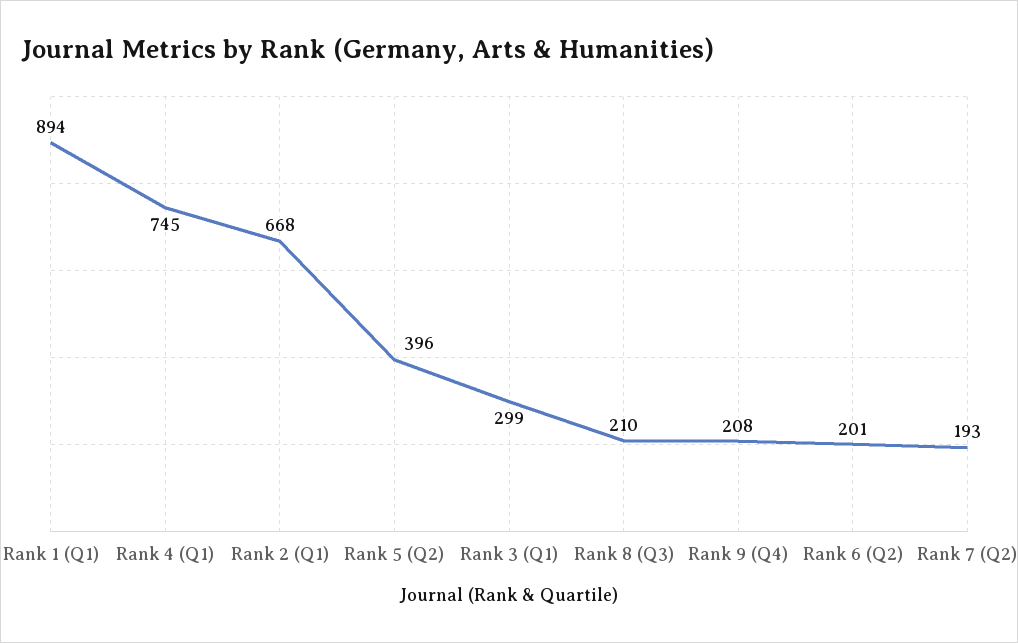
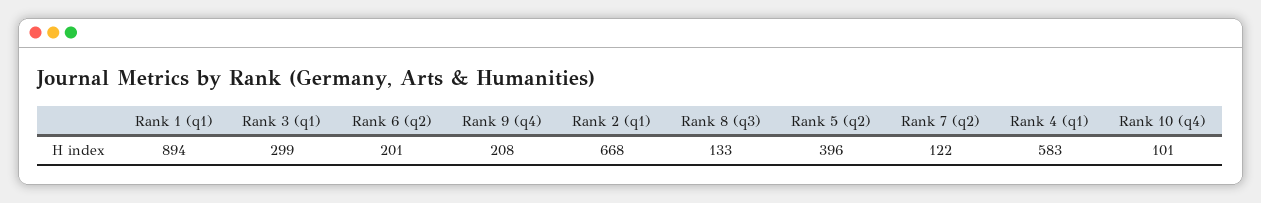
  {
    "Rank 1 (Q1)": 894,
-   "Rank 4 (Q1)": 745,
+   "Rank 4 (Q1)": 583,
    "Rank 2 (Q1)": 668,
    "Rank 5 (Q2)": 396,
    "Rank 3 (Q1)": 299,
-   "Rank 8 (Q3)": 210,
+   "Rank 8 (Q3)": 133,
    "Rank 9 (Q4)": 208,
    "Rank 6 (Q2)": 201,
-   "Rank 7 (Q2)": 193
+   "Rank 7 (Q2)": 122,
+   "Rank 10 (q4)": 101
  }

